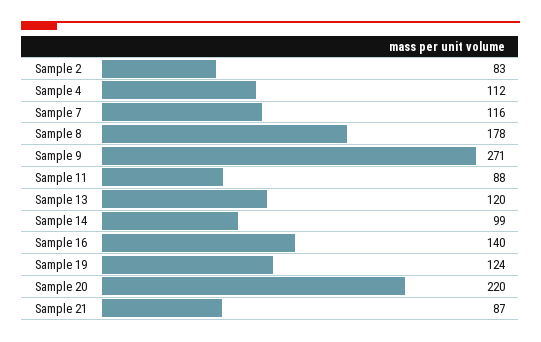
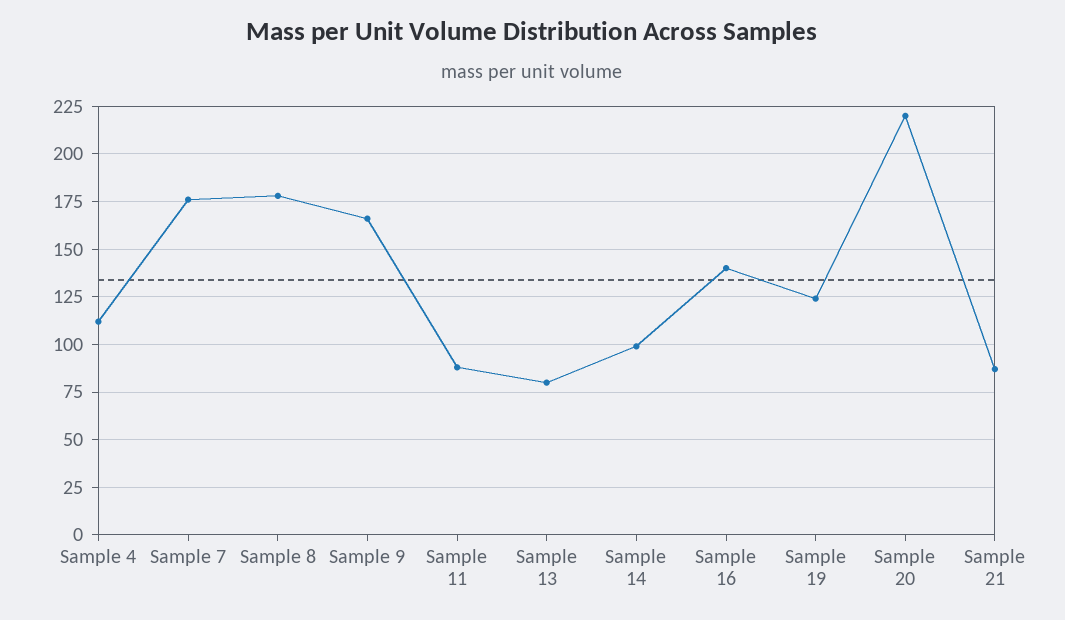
  {
-   "Sample 2": 83,
    "Sample 4": 112,
-   "Sample 7": 116,
+   "Sample 7": 175,
    "Sample 8": 178,
-   "Sample 9": 271,
+   "Sample 9": 165,
    "Sample 11": 88,
-   "Sample 13": 120,
+   "Sample 13": 80,
    "Sample 14": 99,
    "Sample 16": 140,
    "Sample 19": 124,
    "Sample 20": 220,
    "Sample 21": 87
  }

